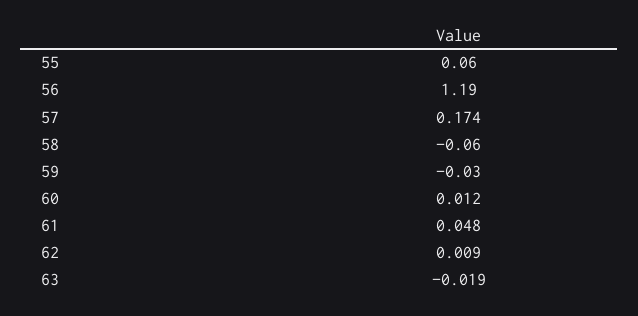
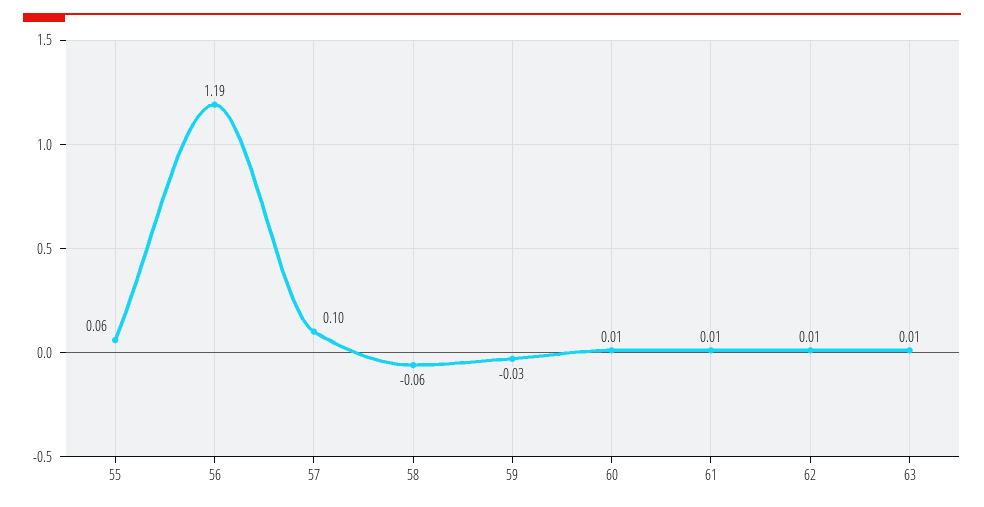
  {
    "55": 0.06,
    "56": 1.19,
-   "57": 0.174,
+   "57": 0.1,
    "58": -0.06,
    "59": -0.03,
    "60": 0.012,
-   "61": 0.048,
+   "61": 0.01,
    "62": 0.009,
-   "63": -0.019
+   "63": 0.01
  }

